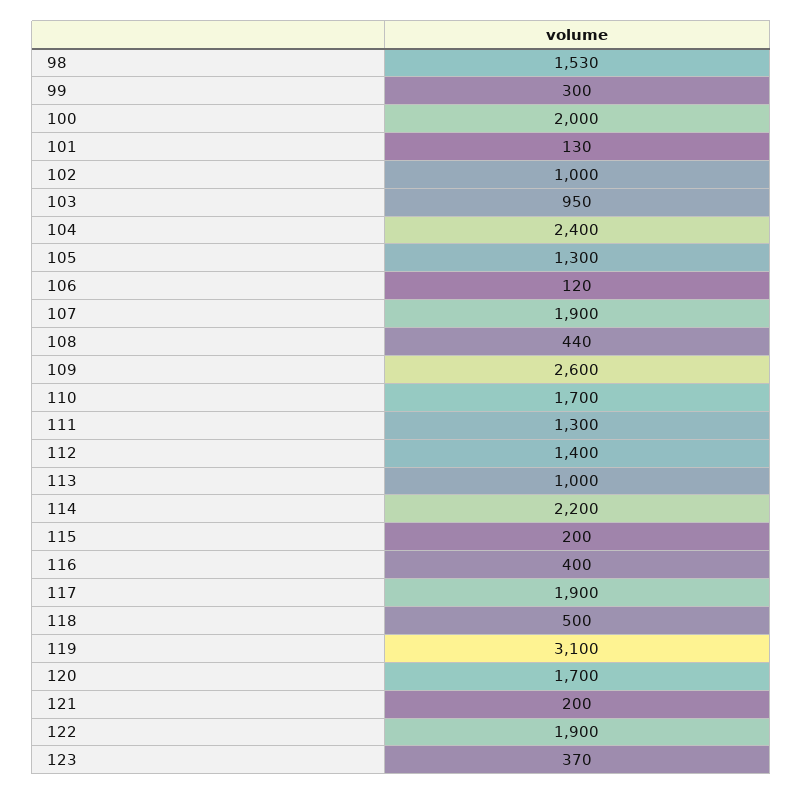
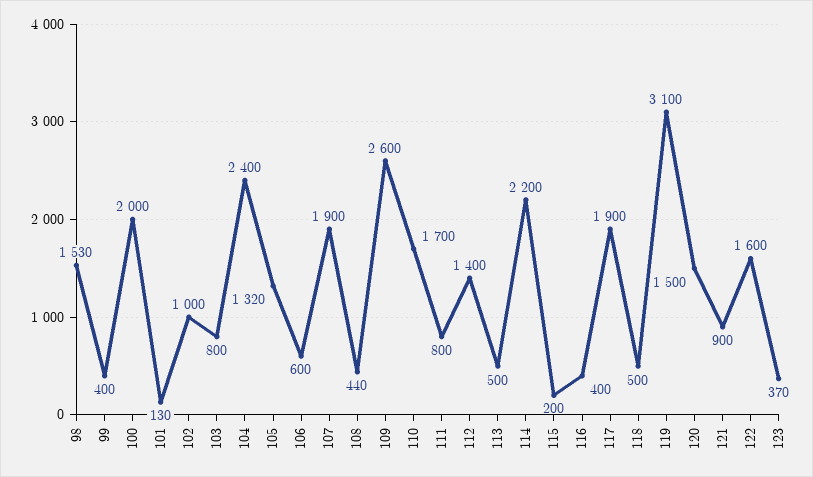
  {
    "98": 1530,
-   "99": 300,
+   "99": 400,
    "100": 2000,
    "101": 130,
    "102": 1000,
-   "103": 950,
+   "103": 800,
    "104": 2400,
-   "105": 1300,
+   "105": 1320,
-   "106": 120,
+   "106": 600,
    "107": 1900,
    "108": 440,
    "109": 2600,
    "110": 1700,
-   "111": 1300,
+   "111": 800,
    "112": 1400,
-   "113": 1000,
+   "113": 500,
    "114": 2200,
    "115": 200,
    "116": 400,
    "117": 1900,
    "118": 500,
    "119": 3100,
-   "120": 1700,
+   "120": 1500,
-   "121": 200,
+   "121": 900,
-   "122": 1900,
+   "122": 1600,
    "123": 370
  }

